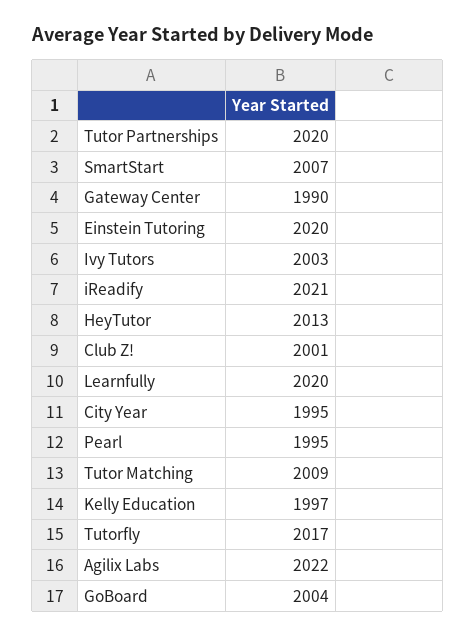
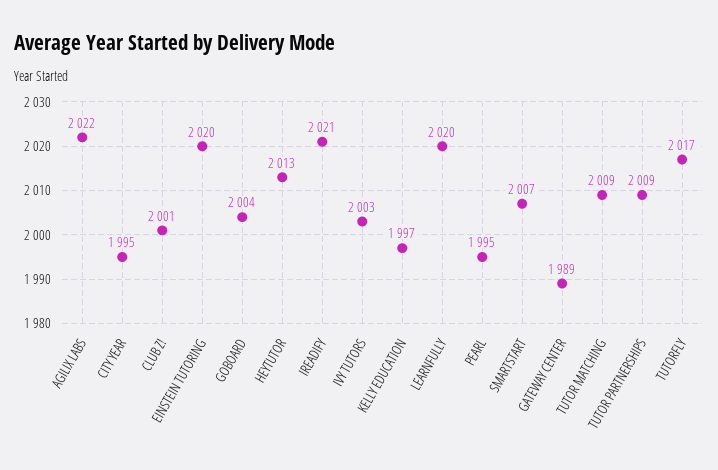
  {
-   "Tutor Partnerships": 2020,
+   "Tutor Partnerships": 2009,
    "SmartStart": 2007,
-   "Gateway Center": 1990,
+   "Gateway Center": 1989,
    "Einstein Tutoring": 2020,
    "Ivy Tutors": 2003,
    "iReadify": 2021,
    "HeyTutor": 2013,
    "Club Z!": 2001,
    "Learnfully": 2020,
    "City Year": 1995,
    "Pearl": 1995,
    "Tutor Matching": 2009,
    "Kelly Education": 1997,
    "Tutorfly": 2017,
    "Agilix Labs": 2022,
    "GoBoard": 2004
  }

